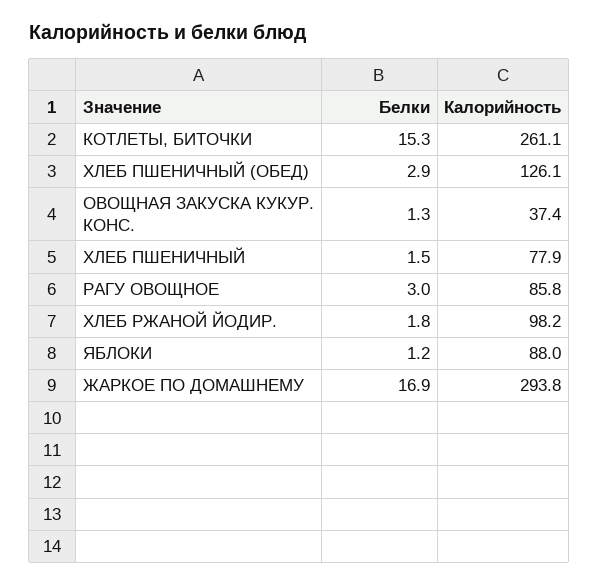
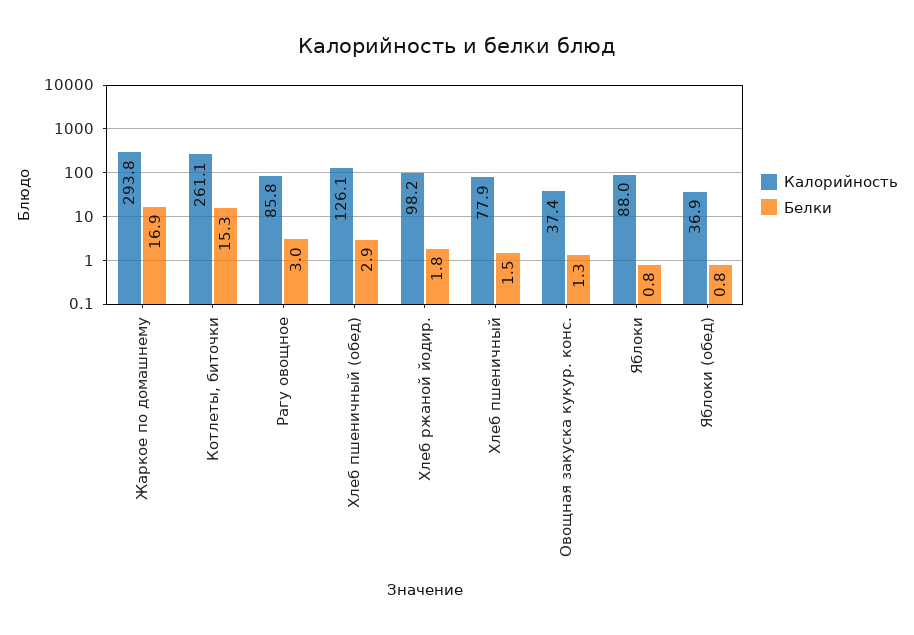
  {
    "Белки": {
      "КОТЛЕТЫ, БИТОЧКИ": 15.3,
      "ХЛЕБ ПШЕНИЧНЫЙ (ОБЕД)": 2.9,
      "ОВОЩНАЯ ЗАКУСКА КУКУР. КОНС.": 1.3,
      "ХЛЕБ ПШЕНИЧНЫЙ": 1.5,
      "РАГУ ОВОЩНОЕ": 3,
      "ХЛЕБ РЖАНОЙ ЙОДИР.": 1.8,
-     "ЯБЛОКИ": 1.2,
+     "ЯБЛОКИ": 0.8,
-     "ЖАРКОЕ ПО ДОМАШНЕМУ": 16.9
+     "ЖАРКОЕ ПО ДОМАШНЕМУ": 16.9,
+     "Яблоки (обед)": 0.8
    },
    "Калорийность": {
      "КОТЛЕТЫ, БИТОЧКИ": 261.1,
      "ХЛЕБ ПШЕНИЧНЫЙ (ОБЕД)": 126.1,
      "ОВОЩНАЯ ЗАКУСКА КУКУР. КОНС.": 37.4,
      "ХЛЕБ ПШЕНИЧНЫЙ": 77.9,
      "РАГУ ОВОЩНОЕ": 85.8,
      "ХЛЕБ РЖАНОЙ ЙОДИР.": 98.2,
      "ЯБЛОКИ": 88,
-     "ЖАРКОЕ ПО ДОМАШНЕМУ": 293.8
+     "ЖАРКОЕ ПО ДОМАШНЕМУ": 293.8,
+     "Яблоки (обед)": 36.9
    }
  }

